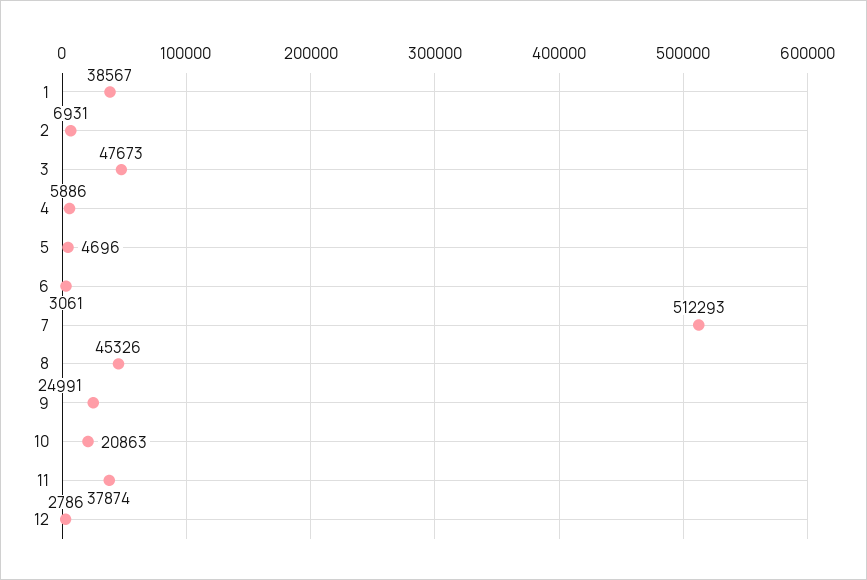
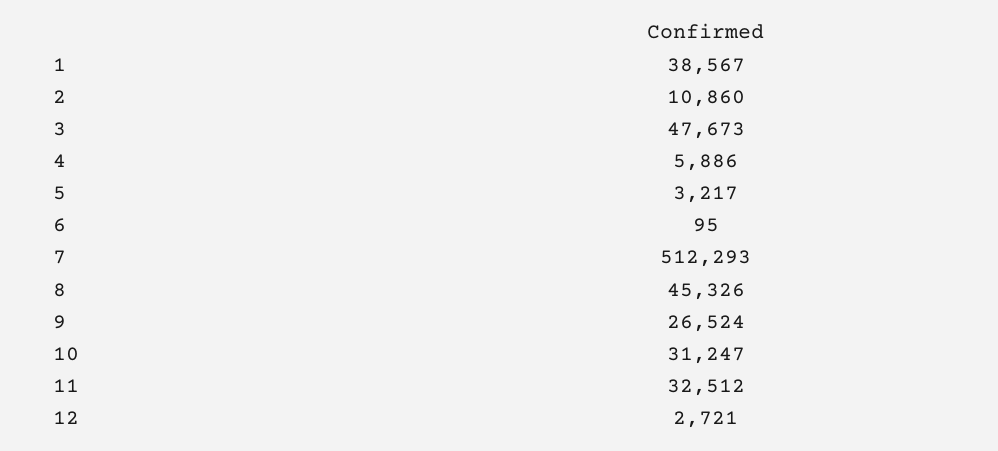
  {
    "1": 38567,
-   "2": 6931,
+   "2": 10860,
    "3": 47673,
    "4": 5886,
-   "5": 4696,
+   "5": 3217,
-   "6": 3061,
+   "6": 95,
    "7": 512293,
    "8": 45326,
-   "9": 24991,
+   "9": 26524,
-   "10": 20863,
+   "10": 31247,
-   "11": 37874,
+   "11": 32512,
-   "12": 2786
+   "12": 2721
  }

